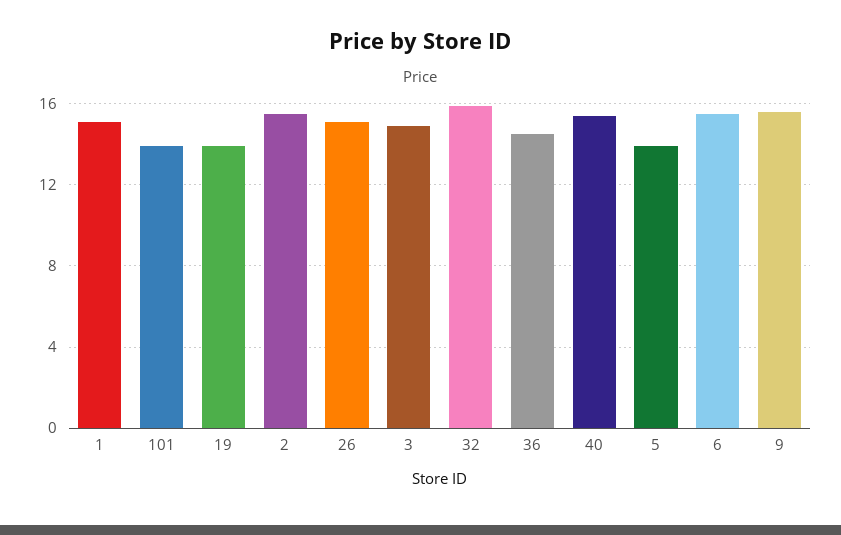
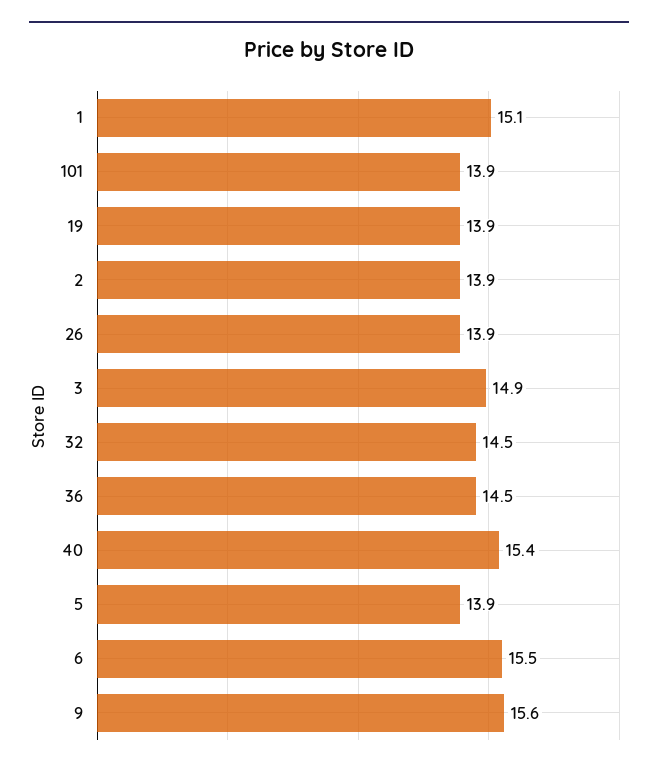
  {
    "1": 15.1,
    "101": 13.9,
    "19": 13.9,
-   "2": 15.5,
+   "2": 13.9,
-   "26": 15,
+   "26": 13.9,
    "3": 14.9,
-   "32": 16,
+   "32": 14.5,
    "36": 14.5,
    "40": 15.4,
    "5": 13.9,
    "6": 15.5,
    "9": 15.6
  }

